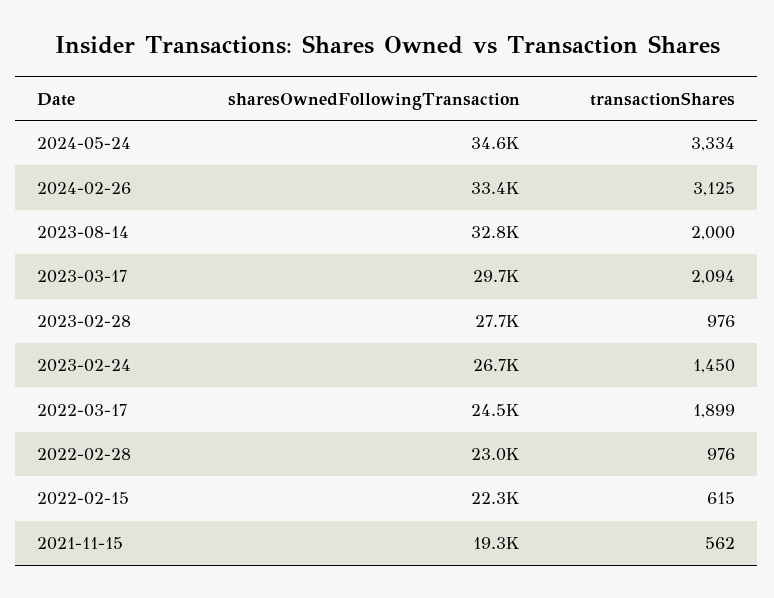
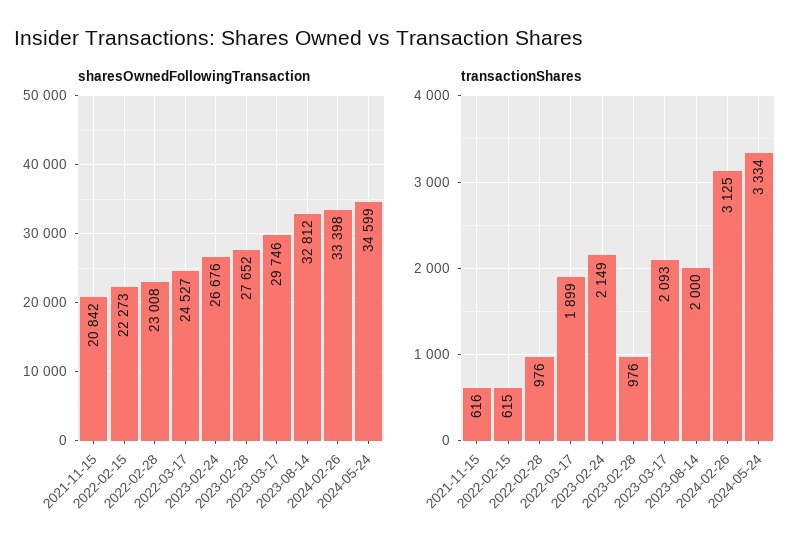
  {
    "sharesOwnedFollowingTransaction": {
      "2024-05-24": 34599,
      "2024-02-26": 33398,
      "2023-08-14": 32812,
      "2023-03-17": 29746,
      "2023-02-28": 27652,
      "2023-02-24": 26676,
      "2022-03-17": 24527,
      "2022-02-28": 23008,
      "2022-02-15": 22273,
-     "2021-11-15": 19300
+     "2021-11-15": 20842
    },
    "transactionShares": {
      "2024-05-24": 3334,
      "2024-02-26": 3125,
      "2023-08-14": 2000,
-     "2023-03-17": 2094,
+     "2023-03-17": 2093,
      "2023-02-28": 976,
-     "2023-02-24": 1450,
+     "2023-02-24": 2149,
      "2022-03-17": 1899,
      "2022-02-28": 976,
      "2022-02-15": 615,
-     "2021-11-15": 562
+     "2021-11-15": 616
    }
  }

